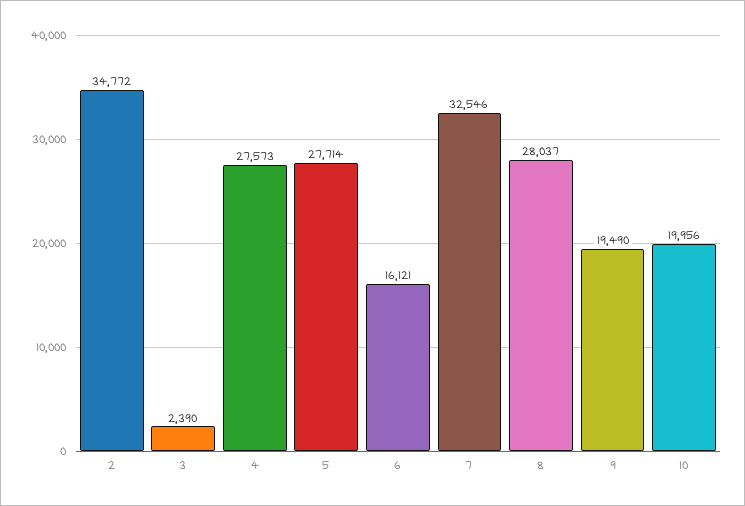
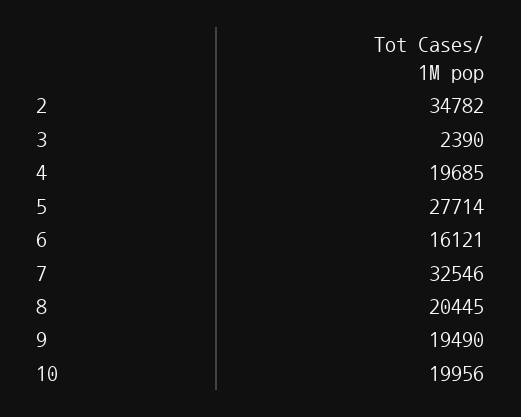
  {
-   "2": 34772,
+   "2": 34782,
    "3": 2390,
-   "4": 27573,
+   "4": 19685,
    "5": 27714,
    "6": 16121,
    "7": 32546,
-   "8": 28037,
+   "8": 20445,
    "9": 19490,
    "10": 19956
  }

